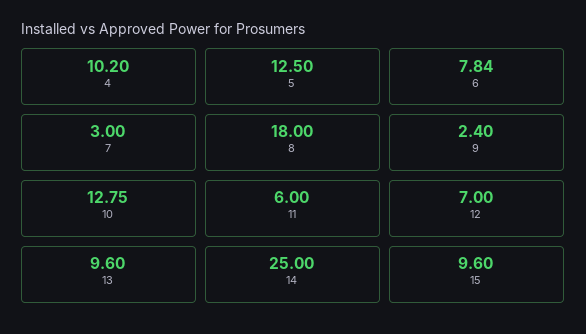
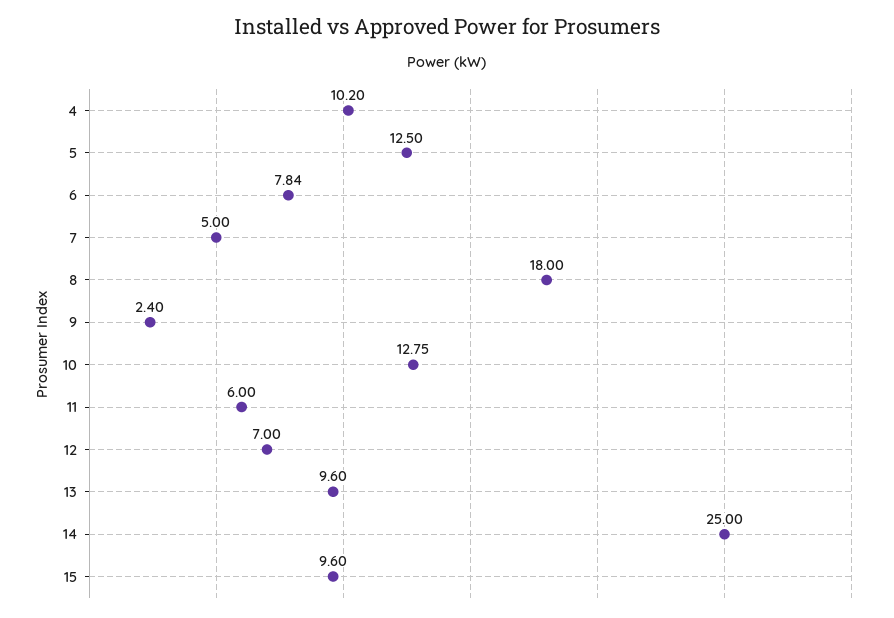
  {
    "4": 10.2,
    "5": 12.5,
    "6": 7.84,
-   "7": 3,
+   "7": 5,
    "8": 18,
    "9": 2.4,
    "10": 12.75,
    "11": 6,
    "12": 7,
    "13": 9.6,
    "14": 25,
    "15": 9.6
  }

